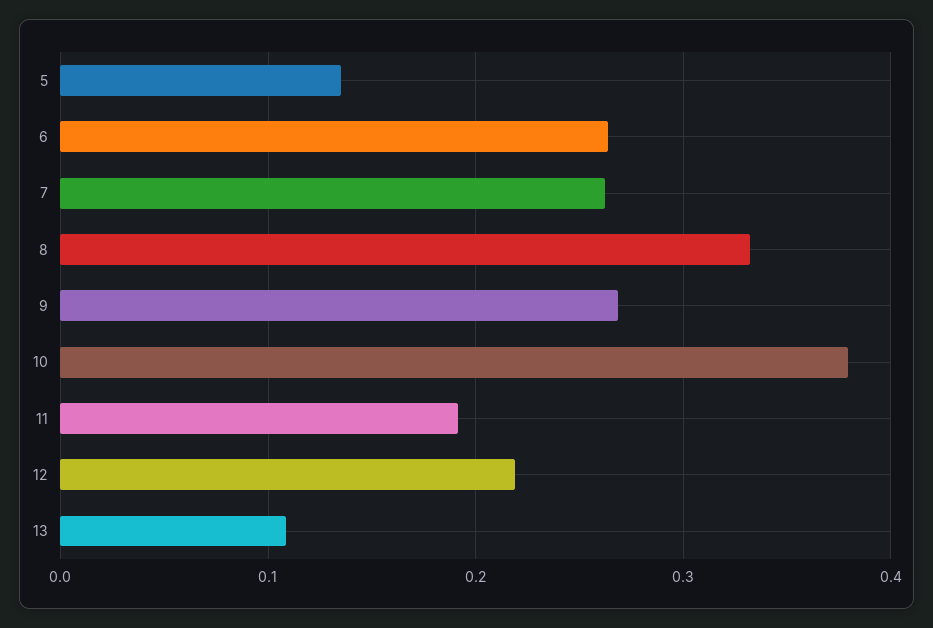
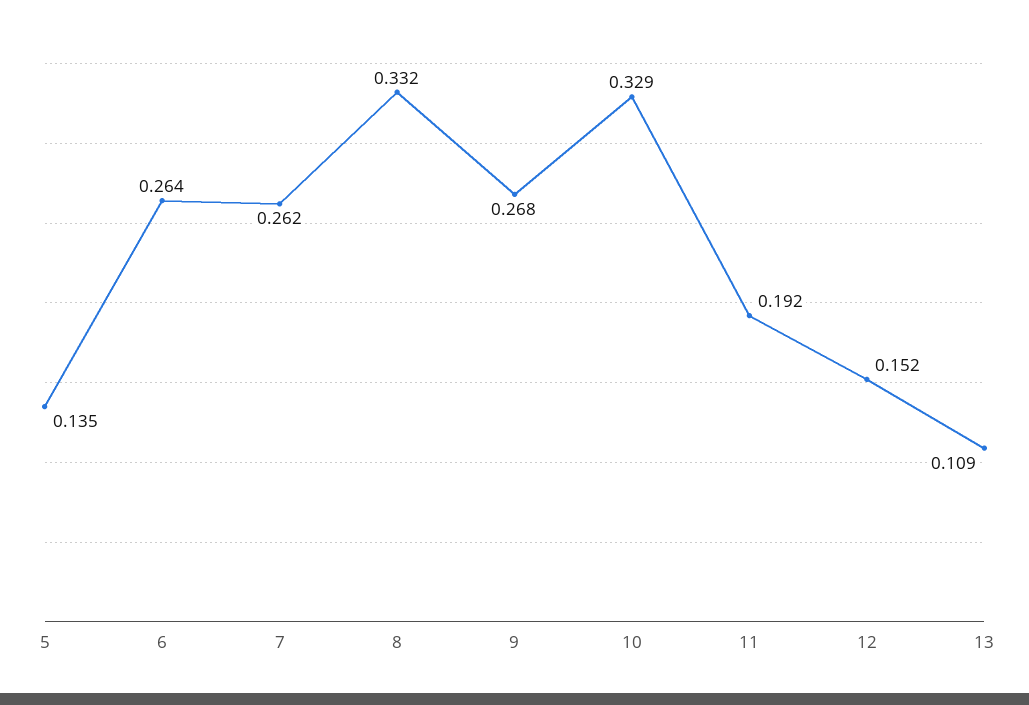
  {
    "5": 0.135,
    "6": 0.264,
    "7": 0.262,
    "8": 0.332,
    "9": 0.268,
-   "10": 0.38,
+   "10": 0.329,
    "11": 0.192,
-   "12": 0.22,
+   "12": 0.152,
    "13": 0.109
  }

